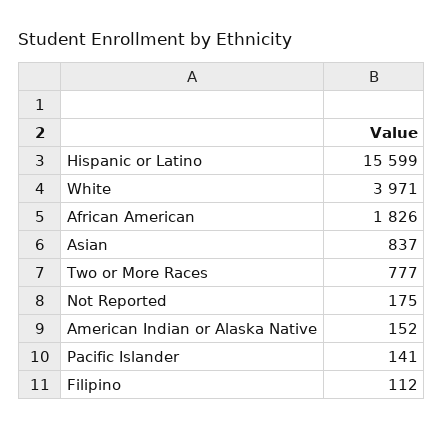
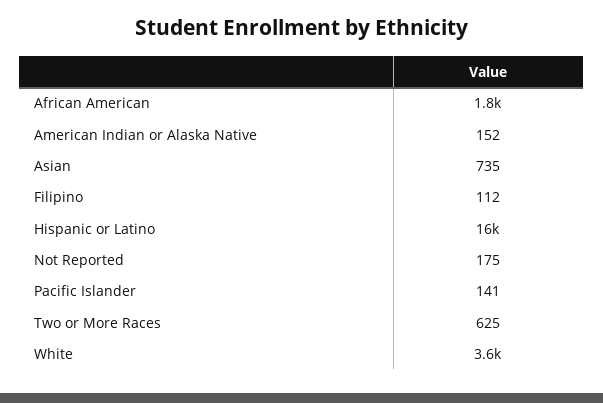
  {
    "Hispanic or Latino": 15599,
-   "White": 3971,
+   "White": 3600,
    "African American": 1826,
-   "Asian": 837,
+   "Asian": 735,
-   "Two or More Races": 777,
+   "Two or More Races": 625,
    "Not Reported": 175,
    "American Indian or Alaska Native": 152,
    "Pacific Islander": 141,
    "Filipino": 112
  }

